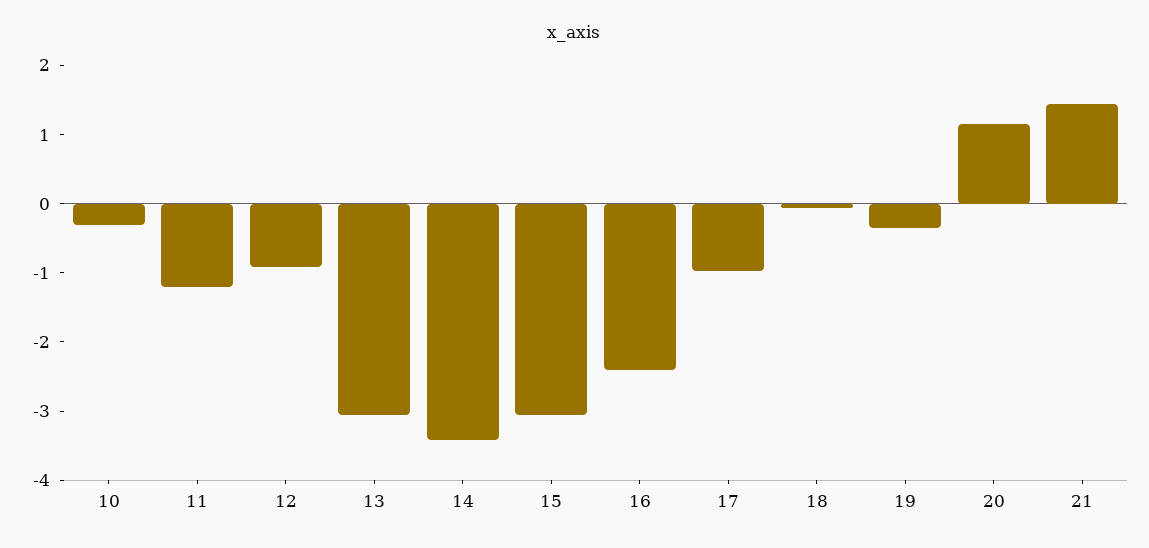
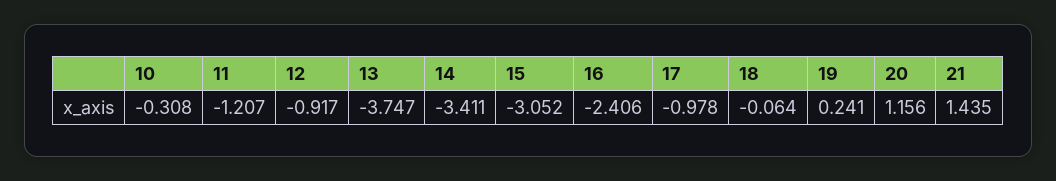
  {
    "10": -0.308,
    "11": -1.207,
    "12": -0.917,
-   "13": -3,
+   "13": -3.747,
    "14": -3.411,
    "15": -3.052,
    "16": -2.406,
    "17": -0.978,
    "18": -0.064,
-   "19": -0.4,
+   "19": 0.241,
    "20": 1.156,
    "21": 1.435
  }

